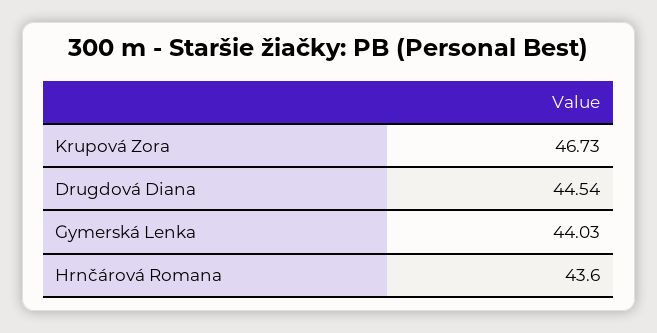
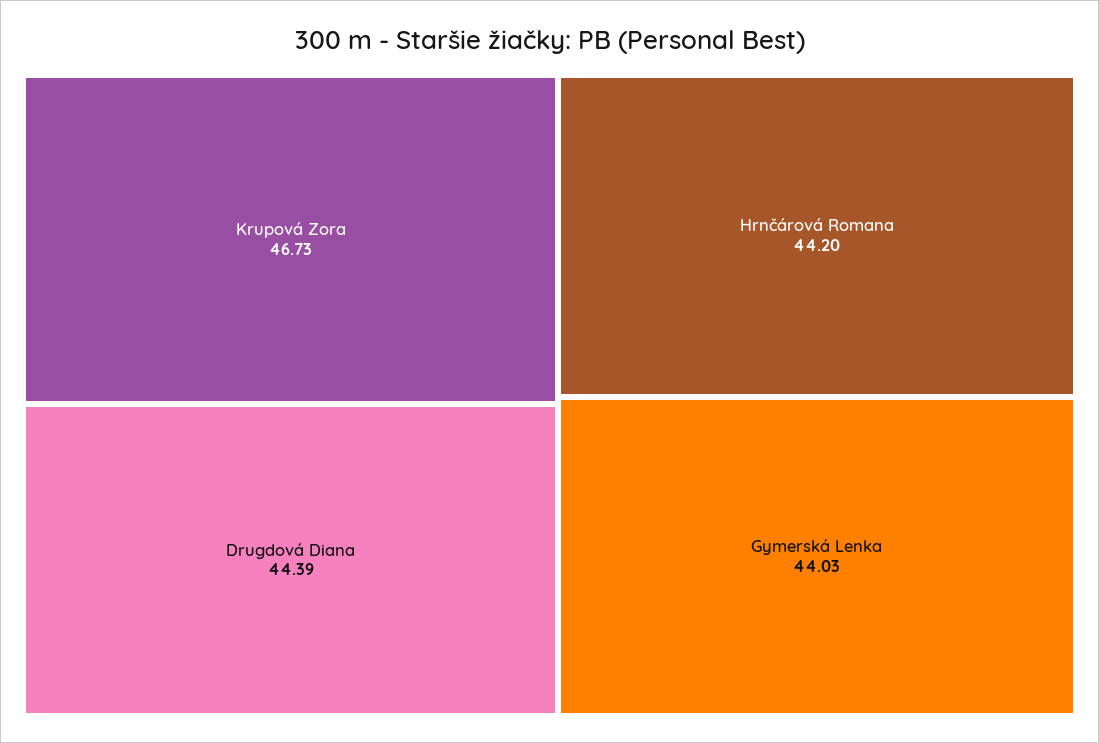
  {
    "Krupová Zora": 46.73,
-   "Drugdová Diana": 44.54,
+   "Drugdová Diana": 44.39,
    "Gymerská Lenka": 44.03,
-   "Hrnčárová Romana": 43.6
+   "Hrnčárová Romana": 44.2
  }

